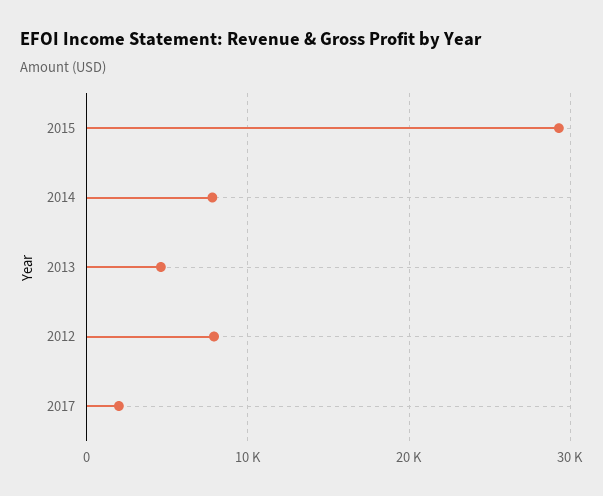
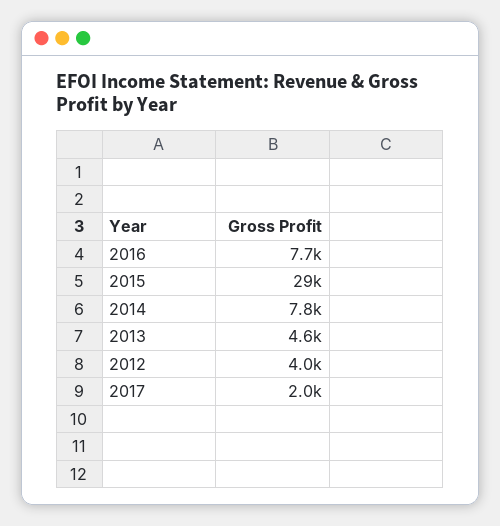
  {
    "2015": 29000,
    "2014": 7800,
    "2013": 4600,
-   "2012": 8000,
+   "2012": 4000,
-   "2017": 2000
+   "2017": 2000,
+   "2016": 7700
  }

